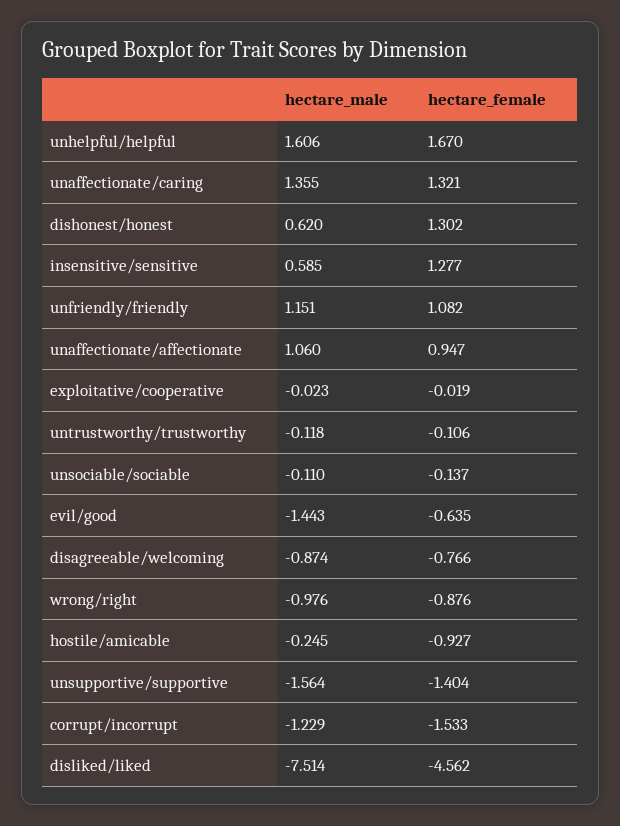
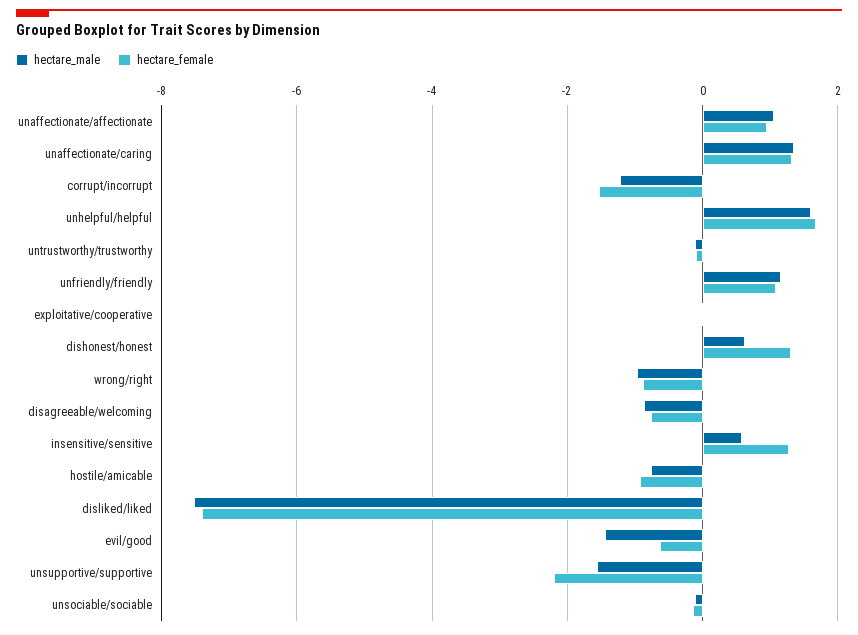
  {
    "hectare_male": {
      "unhelpful/helpful": 1.606,
      "unaffectionate/caring": 1.355,
      "dishonest/honest": 0.62,
      "insensitive/sensitive": 0.585,
      "unfriendly/friendly": 1.151,
      "unaffectionate/affectionate": 1.06,
      "exploitative/cooperative": -0.023,
      "untrustworthy/trustworthy": -0.118,
      "unsociable/sociable": -0.11,
      "evil/good": -1.443,
      "disagreeable/welcoming": -0.874,
      "wrong/right": -0.976,
-     "hostile/amicable": -0.245,
+     "hostile/amicable": -0.8,
      "unsupportive/supportive": -1.564,
      "corrupt/incorrupt": -1.229,
      "disliked/liked": -7.514
    },
    "hectare_female": {
      "unhelpful/helpful": 1.67,
      "unaffectionate/caring": 1.321,
      "dishonest/honest": 1.302,
      "insensitive/sensitive": 1.277,
      "unfriendly/friendly": 1.082,
      "unaffectionate/affectionate": 0.947,
      "exploitative/cooperative": -0.019,
      "untrustworthy/trustworthy": -0.106,
      "unsociable/sociable": -0.137,
      "evil/good": -0.635,
      "disagreeable/welcoming": -0.766,
      "wrong/right": -0.876,
      "hostile/amicable": -0.927,
-     "unsupportive/supportive": -1.404,
+     "unsupportive/supportive": -2.2,
      "corrupt/incorrupt": -1.533,
-     "disliked/liked": -4.562
+     "disliked/liked": -7.4
    }
  }

